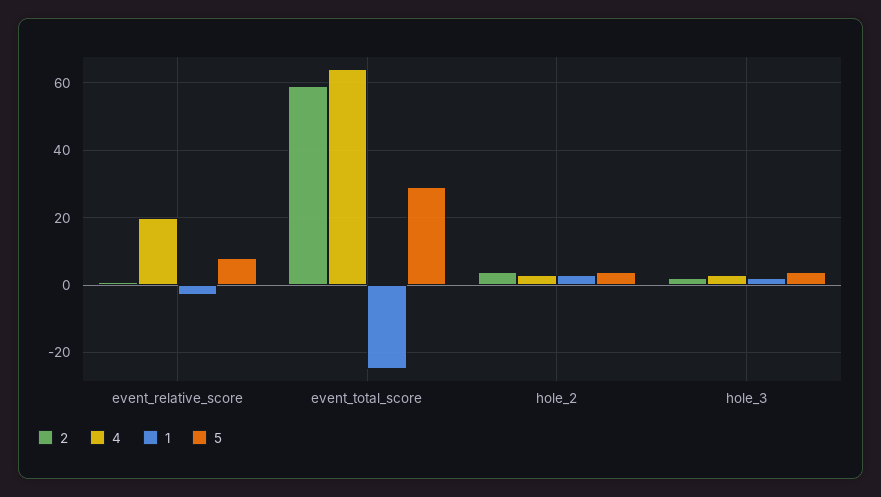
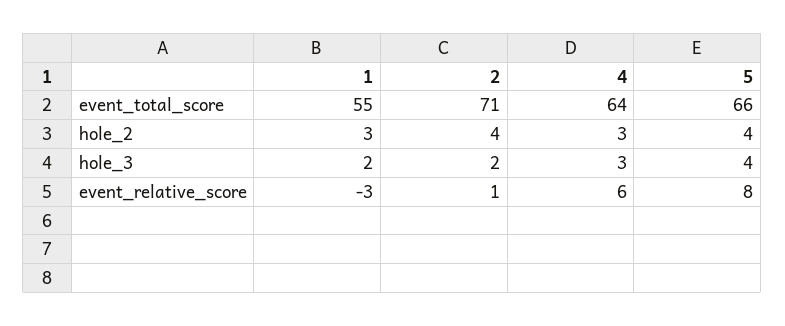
  {
    "2": {
      "event_relative_score": 1,
-     "event_total_score": 60,
+     "event_total_score": 71,
      "hole_2": 4,
      "hole_3": 2
    },
    "4": {
-     "event_relative_score": 20,
+     "event_relative_score": 6,
      "event_total_score": 64,
      "hole_2": 3,
      "hole_3": 3
    },
    "1": {
      "event_relative_score": -3,
-     "event_total_score": -25,
+     "event_total_score": 55,
      "hole_2": 3,
      "hole_3": 2
    },
    "5": {
      "event_relative_score": 8,
-     "event_total_score": 30,
+     "event_total_score": 66,
      "hole_2": 4,
      "hole_3": 4
    }
  }

